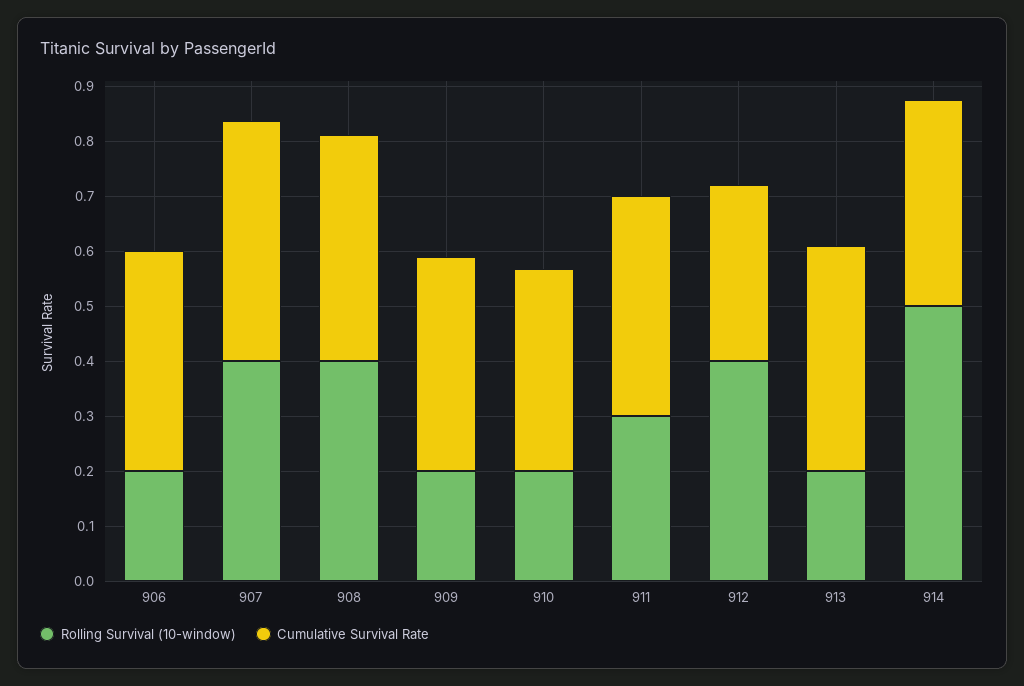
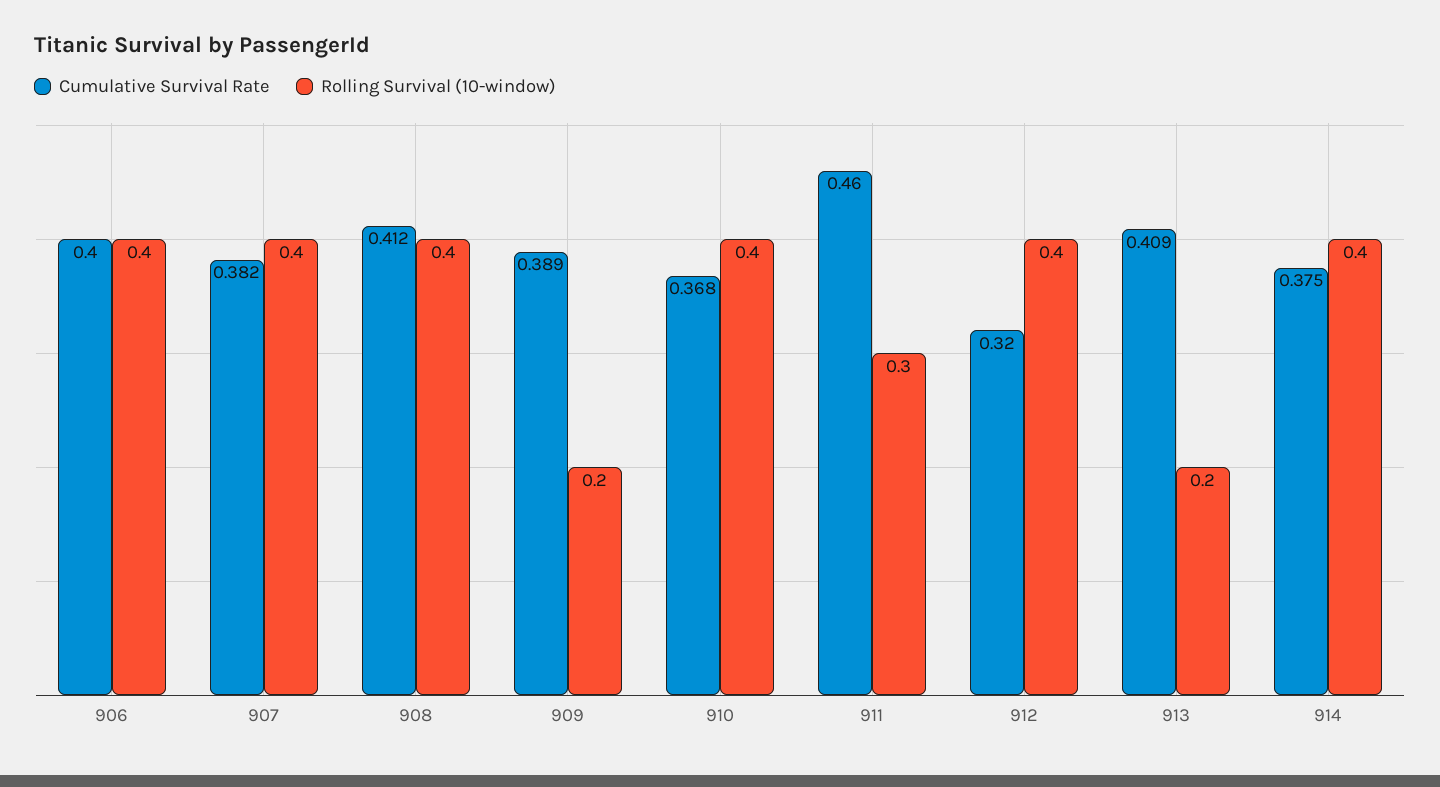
  {
    "Rolling Survival (10-window)": {
-     "906": 0.2,
+     "906": 0.4,
      "907": 0.4,
      "908": 0.4,
      "909": 0.2,
-     "910": 0.2,
+     "910": 0.4,
      "911": 0.3,
      "912": 0.4,
      "913": 0.2,
-     "914": 0.5
+     "914": 0.4
    },
    "Cumulative Survival Rate": {
      "906": 0.4,
-     "907": 0.44,
+     "907": 0.382,
      "908": 0.412,
      "909": 0.389,
      "910": 0.368,
-     "911": 0.4,
+     "911": 0.46,
      "912": 0.32,
      "913": 0.409,
      "914": 0.375
    }
  }

